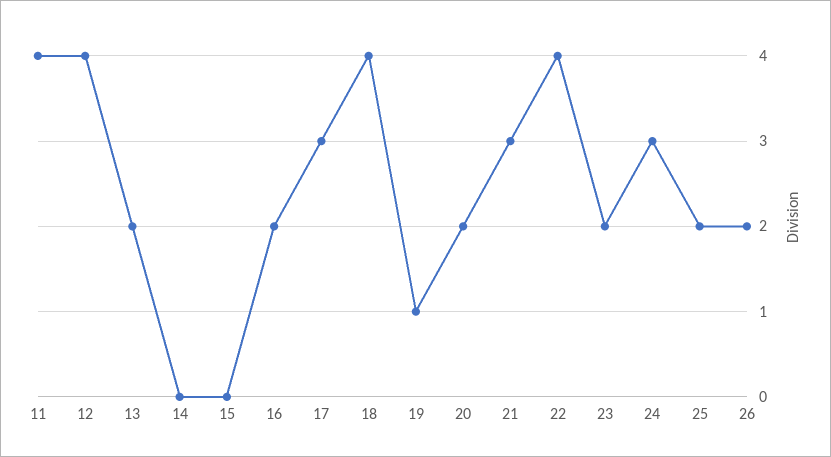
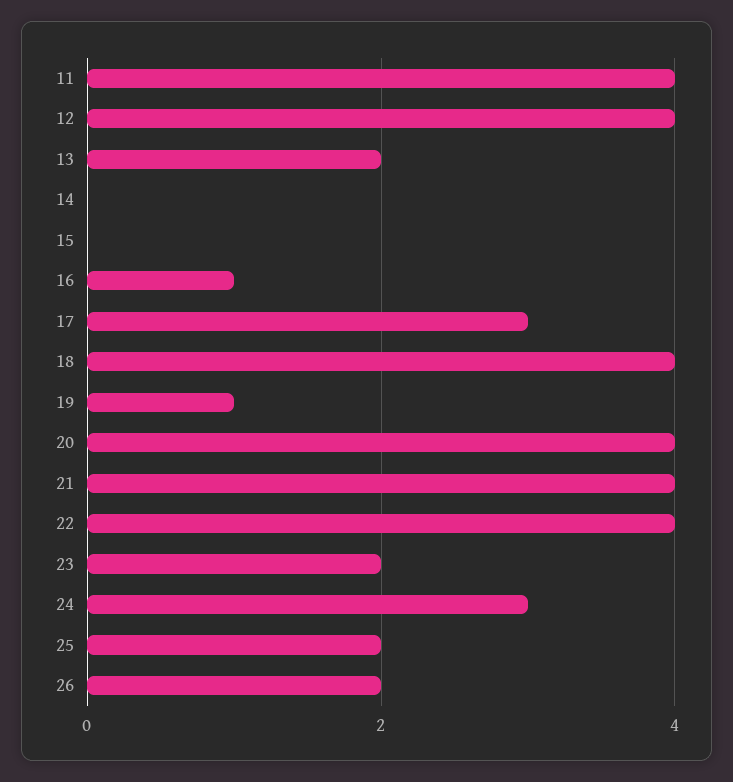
  {
    "11": 4,
    "12": 4,
    "13": 2,
    "14": 0,
    "15": 0,
-   "16": 2,
+   "16": 1,
    "17": 3,
    "18": 4,
    "19": 1,
-   "20": 2,
+   "20": 4,
-   "21": 3,
+   "21": 4,
    "22": 4,
    "23": 2,
    "24": 3,
    "25": 2,
    "26": 2
  }

